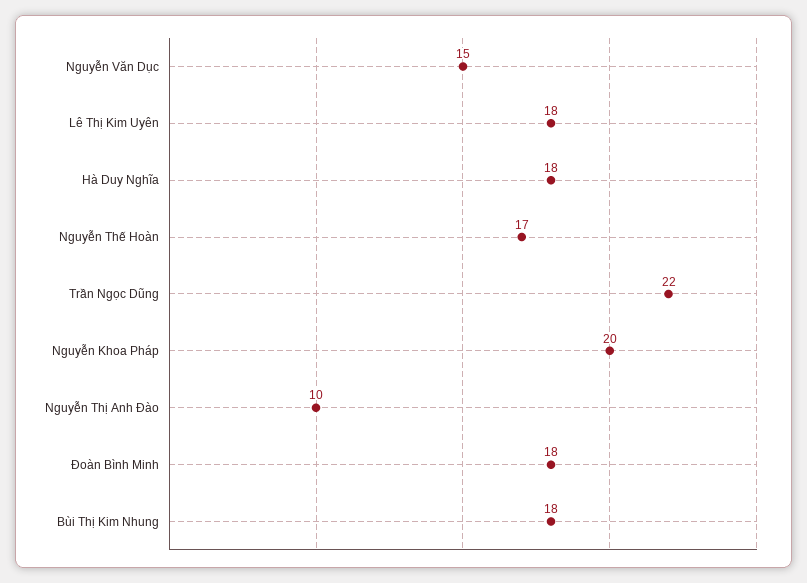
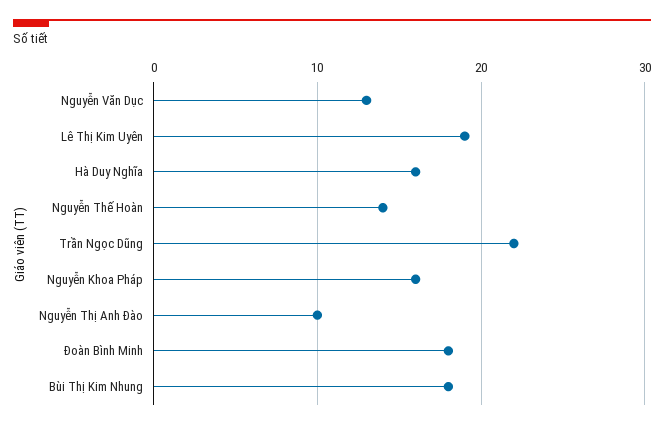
  {
-   "Nguyễn Văn Dục": 15,
+   "Nguyễn Văn Dục": 13,
-   "Lê Thị Kim Uyên": 18,
+   "Lê Thị Kim Uyên": 19,
-   "Hà Duy Nghĩa": 18,
+   "Hà Duy Nghĩa": 16,
-   "Nguyễn Thế Hoàn": 17,
+   "Nguyễn Thế Hoàn": 14,
    "Trần Ngọc Dũng": 22,
-   "Nguyễn Khoa Pháp": 20,
+   "Nguyễn Khoa Pháp": 16,
    "Nguyễn Thị Anh Đào": 10,
    "Đoàn Bình Minh": 18,
    "Bùi Thị Kim Nhung": 18
  }

